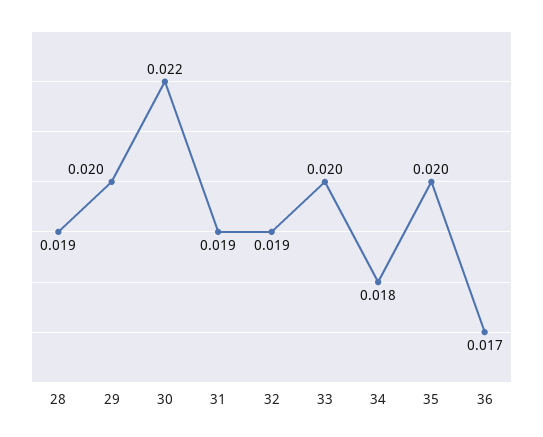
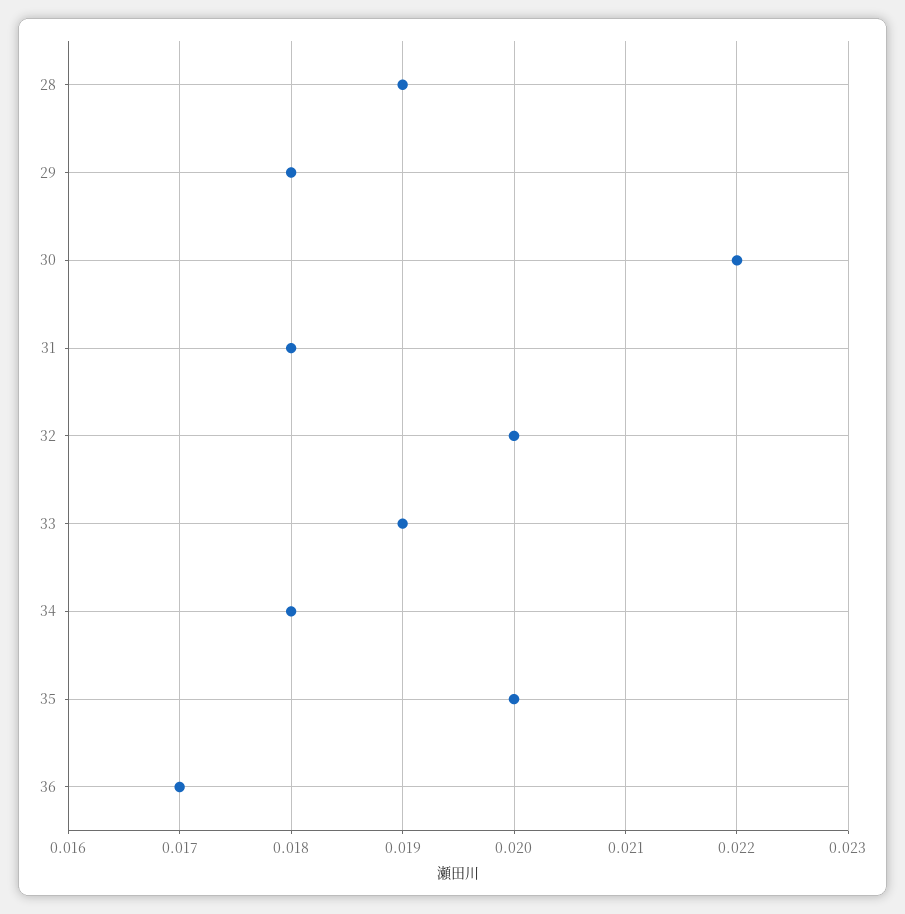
  {
    "28": 0.019,
-   "29": 0.02,
+   "29": 0.018,
    "30": 0.022,
-   "31": 0.019,
+   "31": 0.018,
-   "32": 0.019,
+   "32": 0.02,
-   "33": 0.02,
+   "33": 0.019,
    "34": 0.018,
    "35": 0.02,
    "36": 0.017
  }

